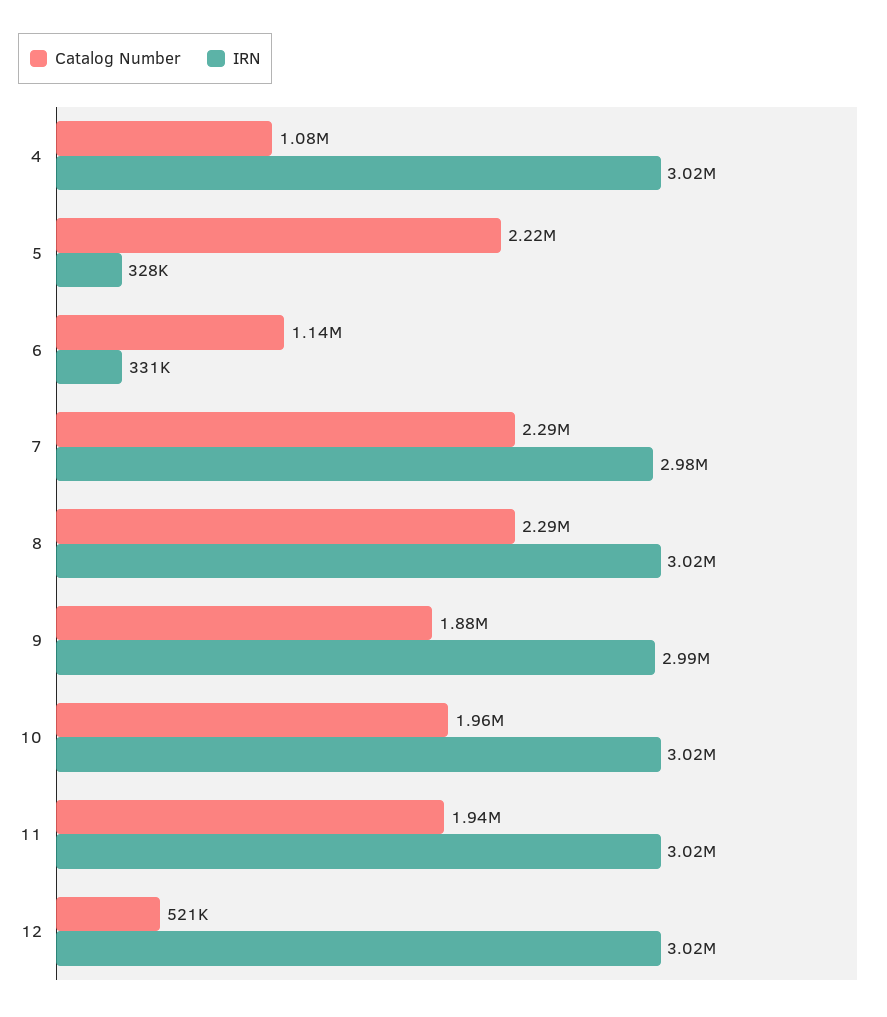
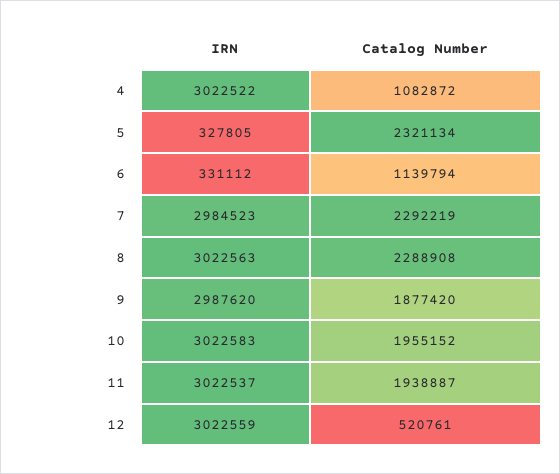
  {
    "Catalog Number": {
      "4": 1082872,
-     "5": 2220000,
+     "5": 2321134,
      "6": 1139794,
      "7": 2292219,
      "8": 2288908,
      "9": 1877420,
      "10": 1955152,
      "11": 1938887,
      "12": 520761
    },
    "IRN": {
      "4": 3022522,
      "5": 327805,
      "6": 331112,
      "7": 2984523,
      "8": 3022563,
      "9": 2987620,
      "10": 3022583,
      "11": 3022537,
      "12": 3022559
    }
  }

